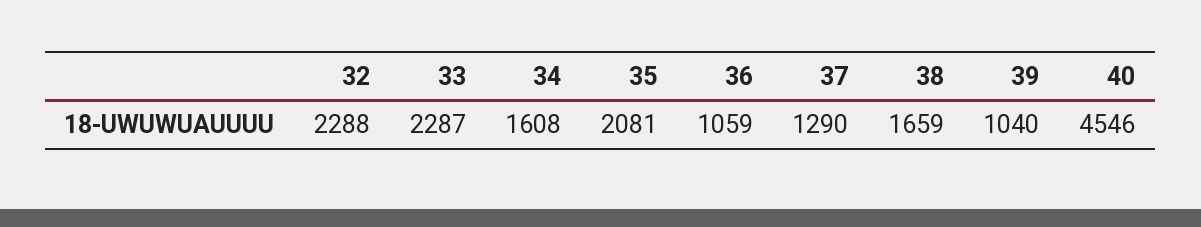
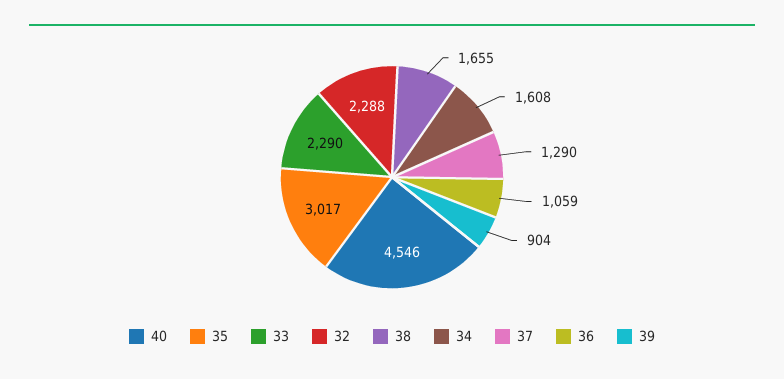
  {
    "32": 2288,
-   "33": 2287,
+   "33": 2290,
    "34": 1608,
-   "35": 2081,
+   "35": 3017,
    "36": 1059,
    "37": 1290,
-   "38": 1659,
+   "38": 1655,
-   "39": 1040,
+   "39": 904,
    "40": 4546
  }

